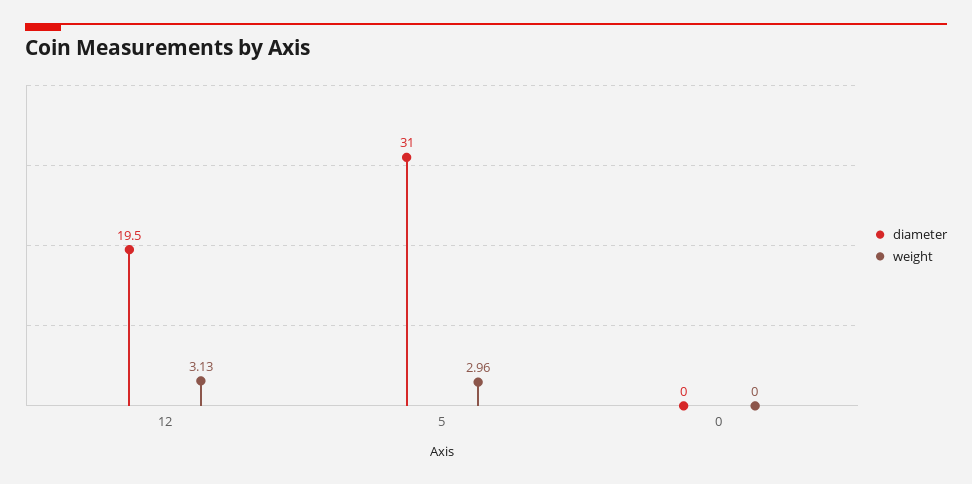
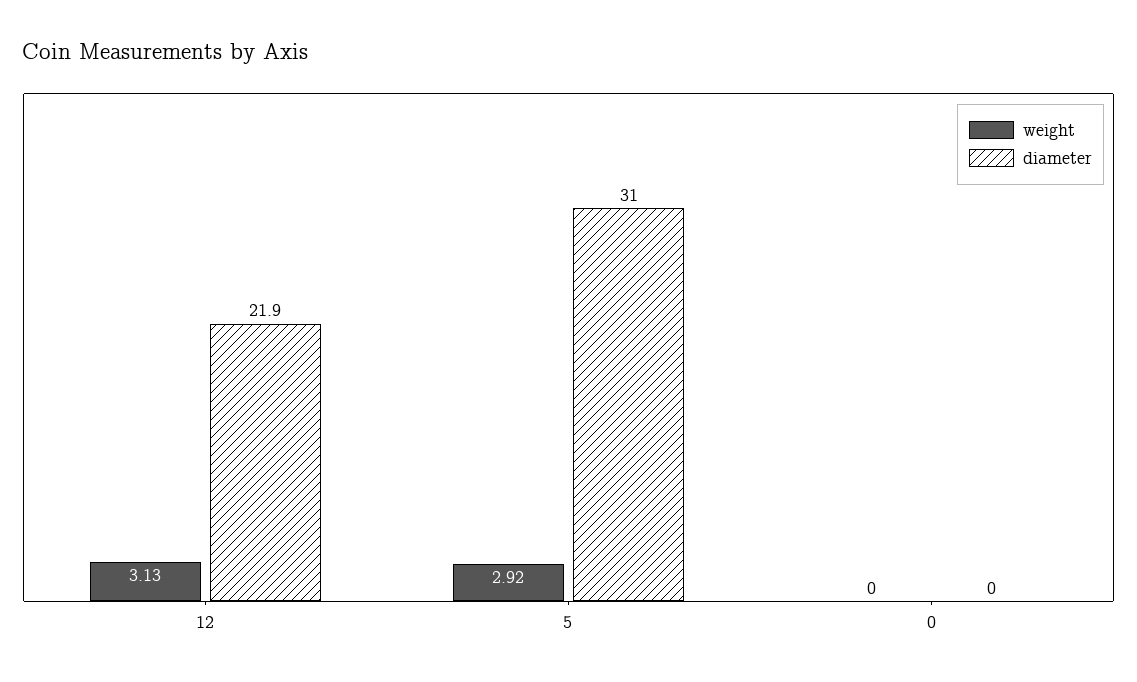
  {
    "diameter": {
-     "12": 19.5,
+     "12": 21.9,
      "5": 31,
      "0": 0
    },
    "weight": {
      "12": 3.13,
-     "5": 2.96,
+     "5": 2.92,
      "0": 0
    }
  }

